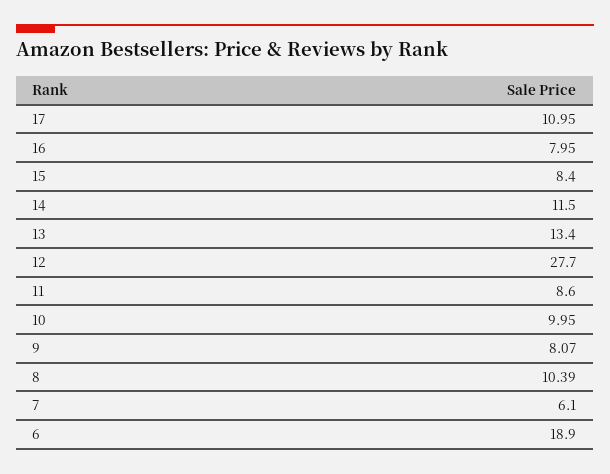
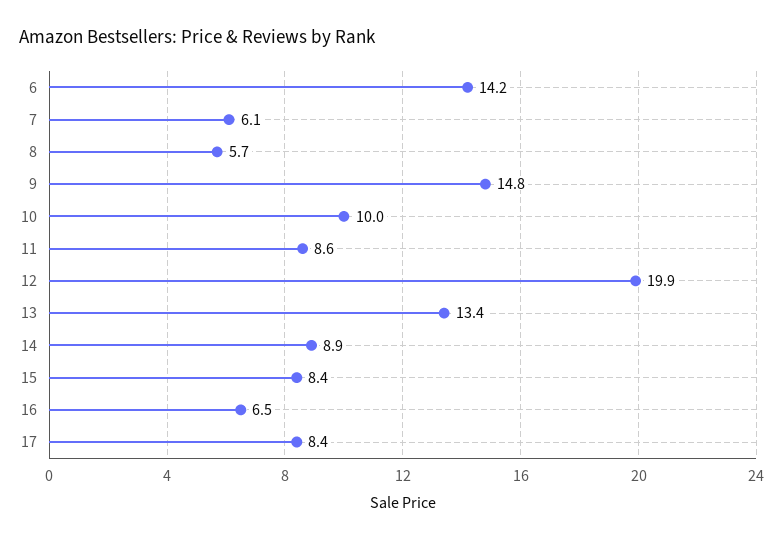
  {
-   "17": 10.95,
+   "17": 8.4,
-   "16": 7.95,
+   "16": 6.5,
    "15": 8.4,
-   "14": 11.5,
+   "14": 8.9,
    "13": 13.4,
-   "12": 27.7,
+   "12": 19.9,
    "11": 8.6,
    "10": 9.95,
-   "9": 8.07,
+   "9": 14.8,
-   "8": 10.39,
+   "8": 5.7,
    "7": 6.1,
-   "6": 18.9
+   "6": 14.2
  }

